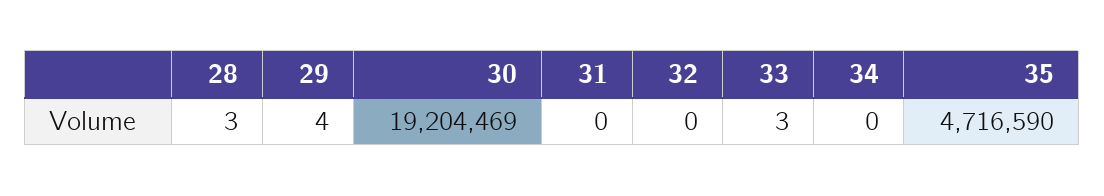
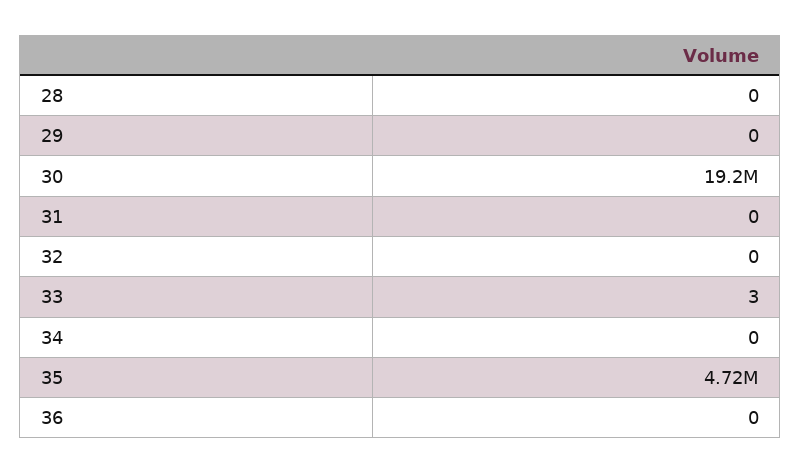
  {
-   "28": 3,
+   "28": 0,
-   "29": 4,
+   "29": 0,
    "30": 19204469,
    "31": 0,
    "32": 0,
    "33": 3,
    "34": 0,
-   "35": 4716590
+   "35": 4716590,
+   "36": 0
  }

